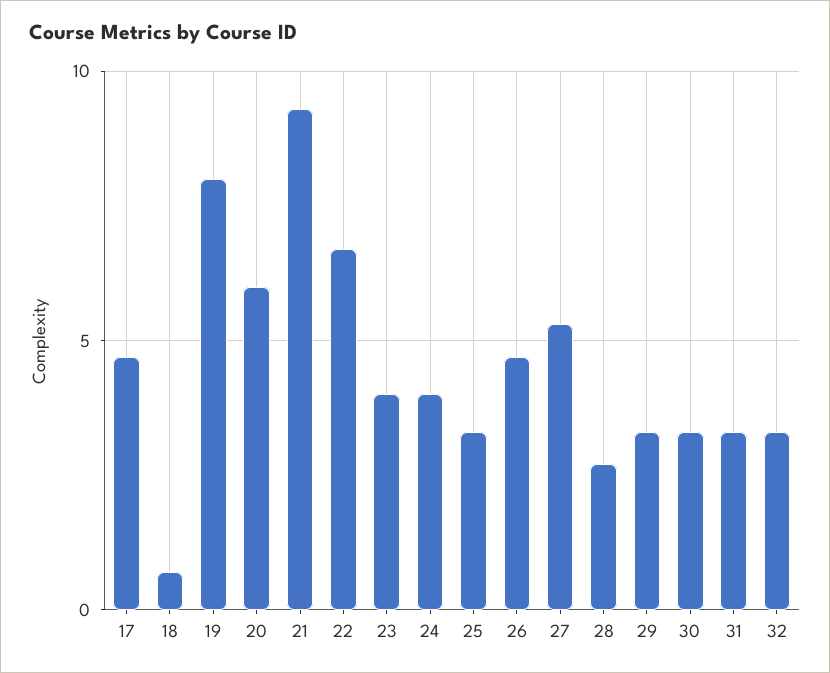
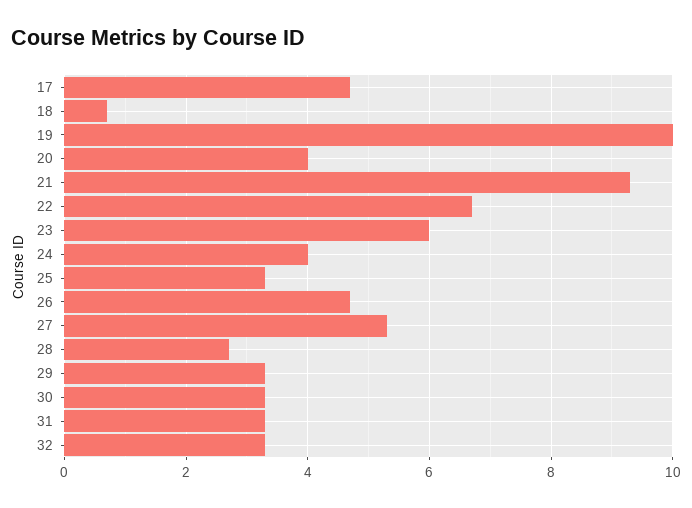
  {
    "17": 4.5,
    "18": 0.5,
-   "19": 8,
+   "19": 10,
-   "20": 6,
+   "20": 4,
    "21": 9.5,
    "22": 6.5,
-   "23": 4,
+   "23": 6,
    "24": 4,
    "25": 3.5,
    "26": 4.5,
    "27": 5.5,
    "28": 2.5,
    "29": 3.5,
    "30": 3.5,
    "31": 3.5,
    "32": 3.5
  }

